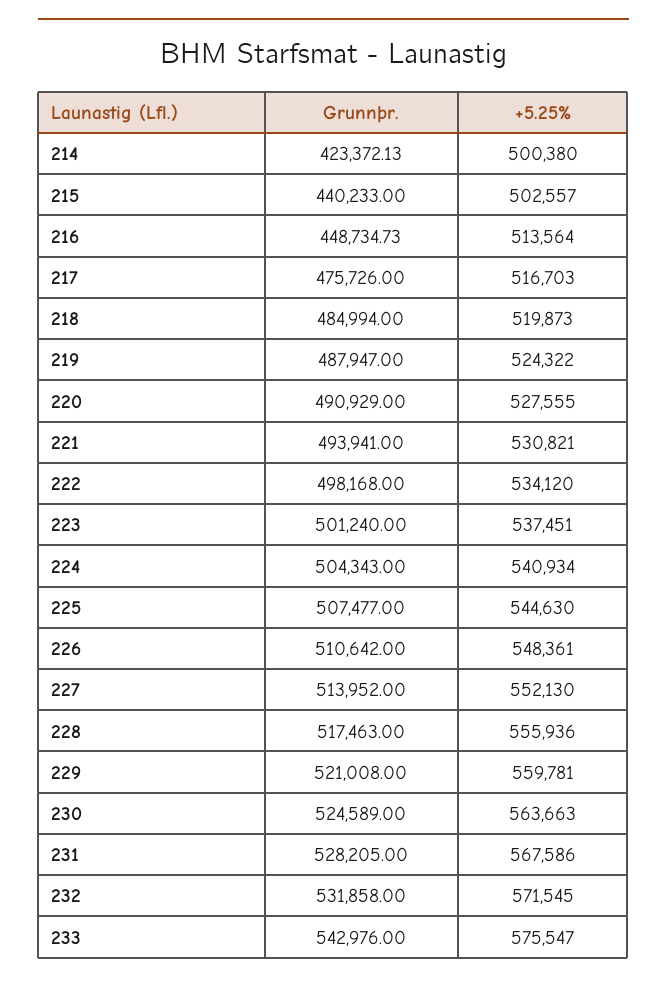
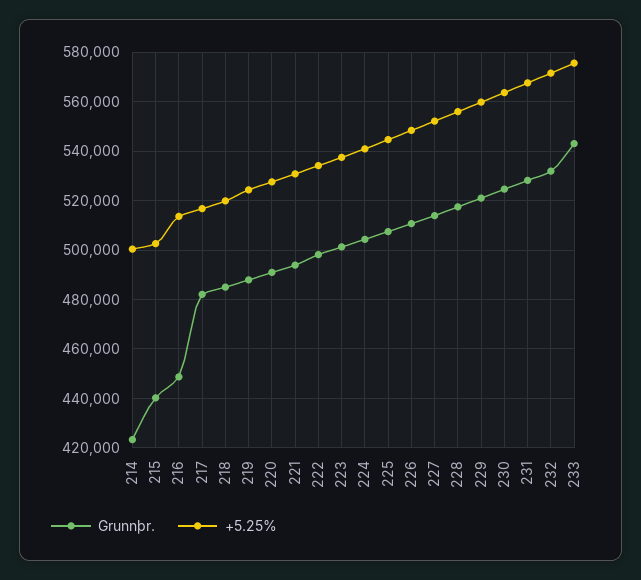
  {
    "Grunnþr.": {
      "214": 423372.13,
      "215": 440233,
      "216": 448734.73,
-     "217": 475726,
+     "217": 482500,
      "218": 484994,
      "219": 487947,
      "220": 490929,
      "221": 493941,
      "222": 498168,
      "223": 501240,
      "224": 504343,
      "225": 507477,
      "226": 510642,
      "227": 513952,
      "228": 517463,
      "229": 521008,
      "230": 524589,
      "231": 528205,
      "232": 531858,
      "233": 542976
    },
    "+5.25%": {
      "214": 500380,
      "215": 502557,
      "216": 513564,
      "217": 516703,
      "218": 519873,
      "219": 524322,
      "220": 527555,
      "221": 530821,
      "222": 534120,
      "223": 537451,
      "224": 540934,
      "225": 544630,
      "226": 548361,
      "227": 552130,
      "228": 555936,
      "229": 559781,
      "230": 563663,
      "231": 567586,
      "232": 571545,
      "233": 575547
    }
  }

